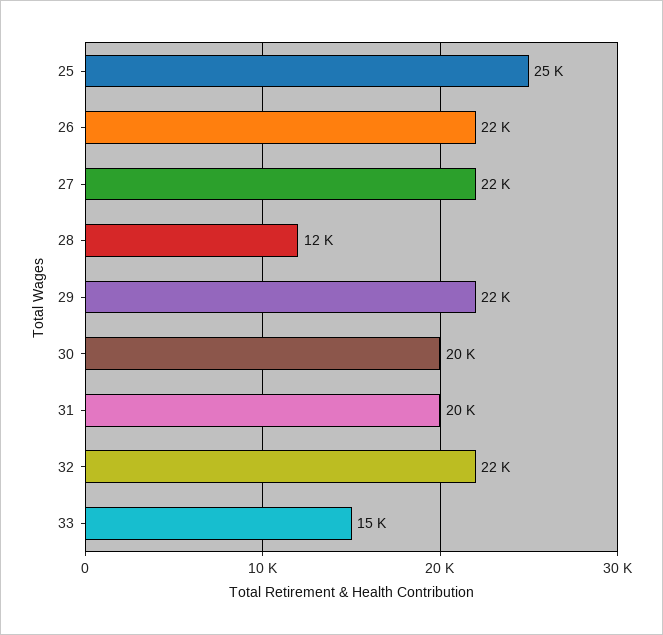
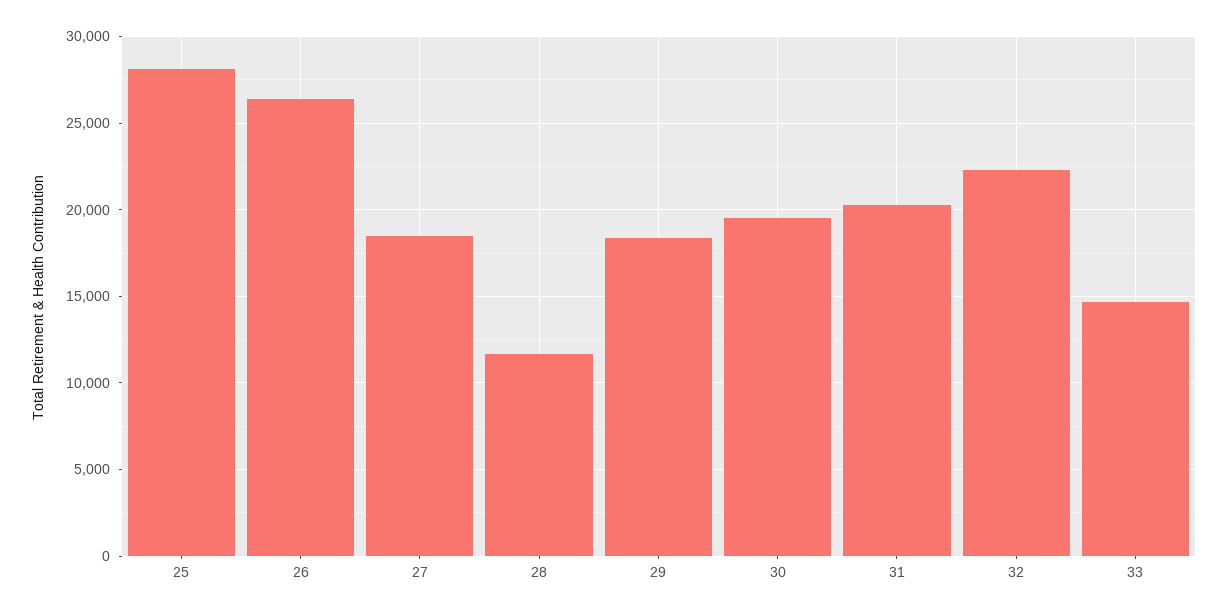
  {
-   "25": 25000,
+   "25": 28000,
-   "26": 22000,
+   "26": 26500,
-   "27": 22000,
+   "27": 18500,
    "28": 12000,
-   "29": 22000,
+   "29": 18500,
    "30": 20000,
    "31": 20000,
    "32": 22000,
    "33": 15000
  }

